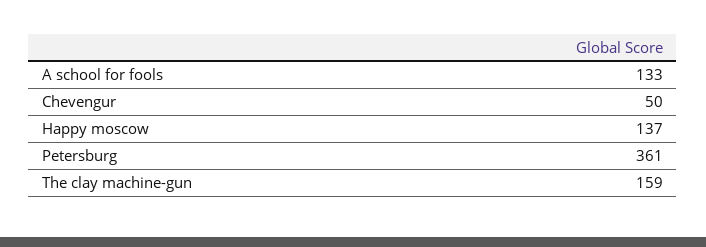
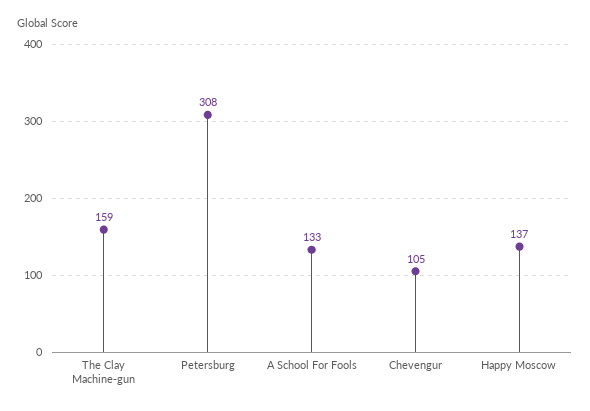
  {
    "A school for fools": 133,
-   "Chevengur": 50,
+   "Chevengur": 105,
    "Happy moscow": 137,
-   "Petersburg": 361,
+   "Petersburg": 308,
    "The clay machine-gun": 159
  }

